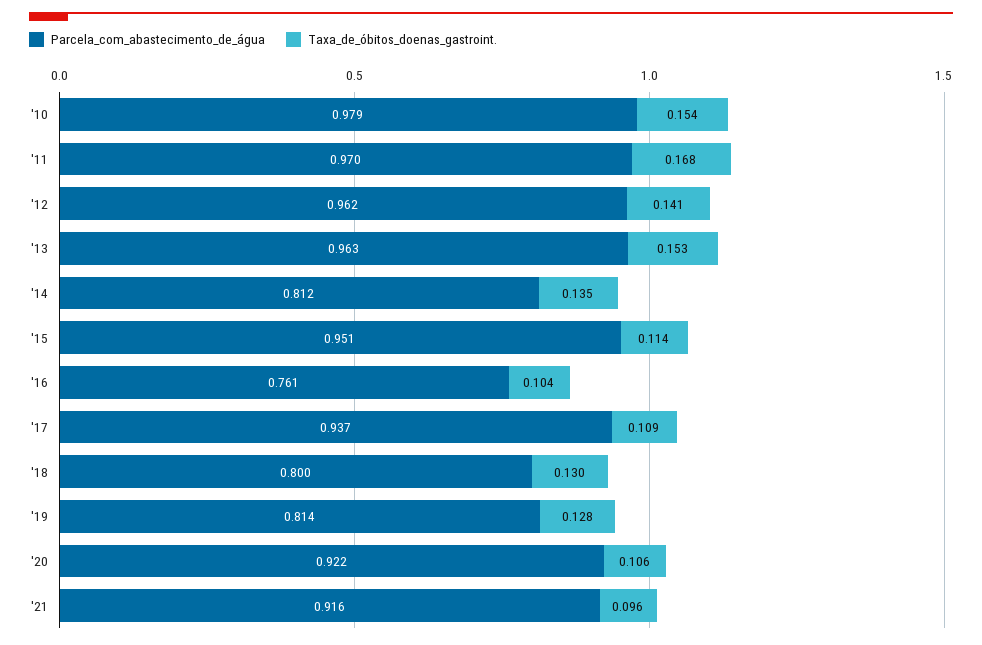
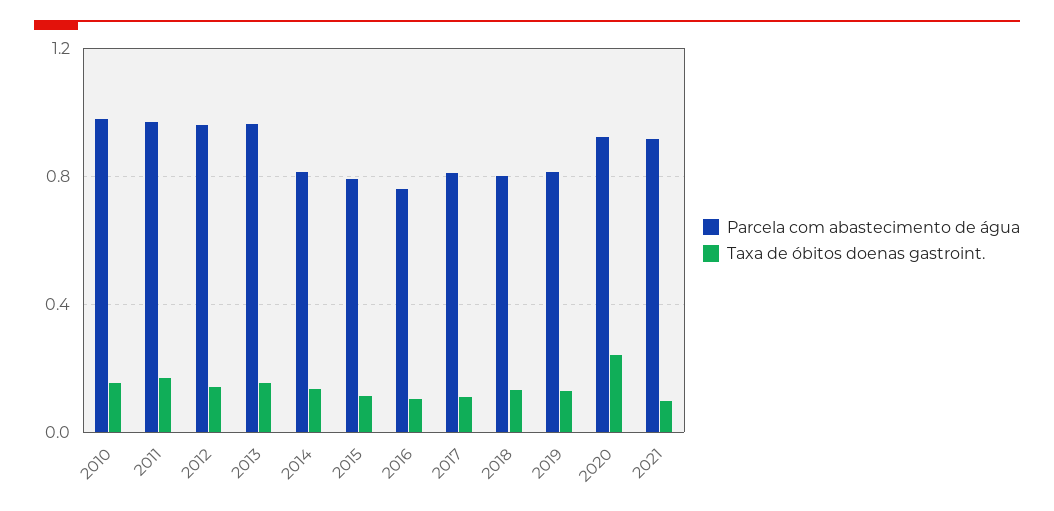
  {
    "Parcela_com_abastecimento_de_água": {
      "'10": 0.979,
      "'11": 0.97,
      "'12": 0.962,
      "'13": 0.963,
      "'14": 0.812,
-     "'15": 0.951,
+     "'15": 0.8,
      "'16": 0.761,
-     "'17": 0.937,
+     "'17": 0.8,
      "'18": 0.8,
      "'19": 0.814,
      "'20": 0.922,
      "'21": 0.916
    },
    "Taxa_de_óbitos_doenas_gastroint.": {
      "'10": 0.154,
      "'11": 0.168,
      "'12": 0.141,
      "'13": 0.153,
      "'14": 0.135,
      "'15": 0.114,
      "'16": 0.104,
      "'17": 0.109,
      "'18": 0.13,
      "'19": 0.128,
-     "'20": 0.106,
+     "'20": 0.25,
      "'21": 0.096
    }
  }

